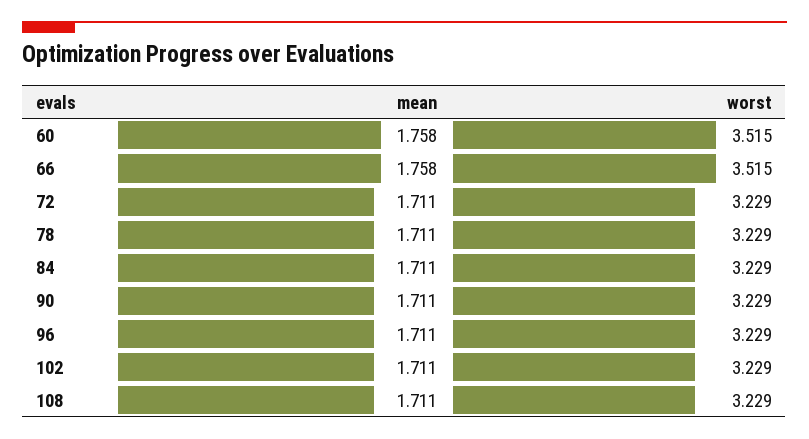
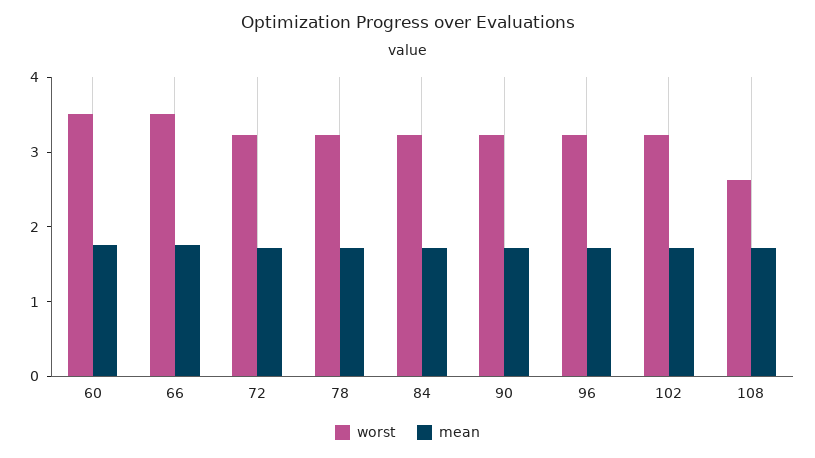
  {
    "mean": {
      "60": 1.758,
      "66": 1.758,
      "72": 1.711,
      "78": 1.711,
      "84": 1.711,
      "90": 1.711,
      "96": 1.711,
      "102": 1.711,
      "108": 1.711
    },
    "worst": {
      "60": 3.515,
      "66": 3.515,
      "72": 3.229,
      "78": 3.229,
      "84": 3.229,
      "90": 3.229,
      "96": 3.229,
      "102": 3.229,
-     "108": 3.229
+     "108": 2.6
    }
  }

